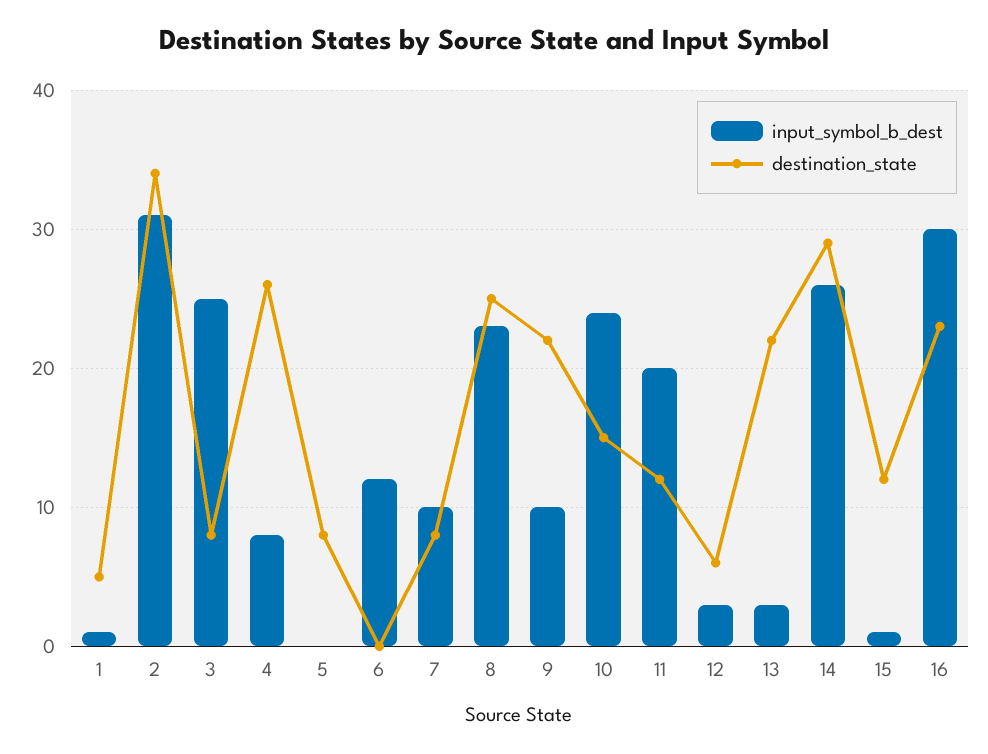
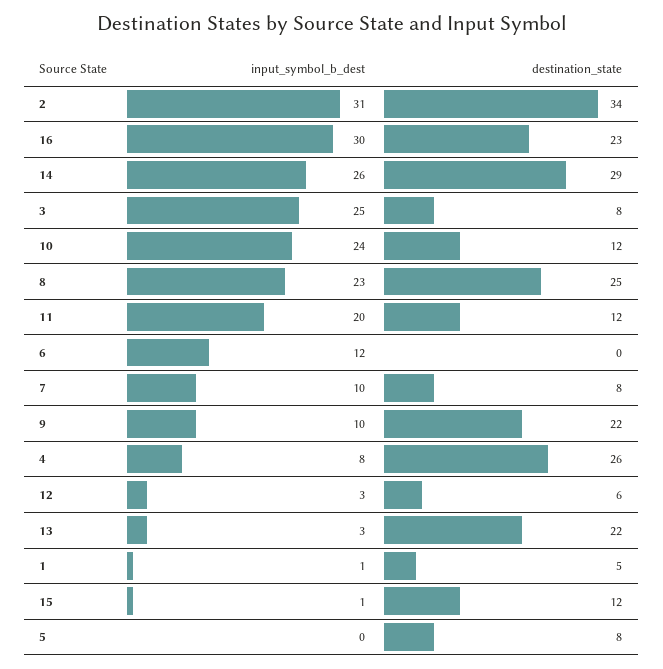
  {
    "input_symbol_b_dest": {
      "1": 1,
      "2": 31,
      "3": 25,
      "4": 8,
      "5": 0,
      "6": 12,
      "7": 10,
      "8": 23,
      "9": 10,
      "10": 24,
      "11": 20,
      "12": 3,
      "13": 3,
      "14": 26,
      "15": 1,
      "16": 30
    },
    "destination_state": {
      "1": 5,
      "2": 34,
      "3": 8,
      "4": 26,
      "5": 8,
      "6": 0,
      "7": 8,
      "8": 25,
      "9": 22,
-     "10": 15,
+     "10": 12,
      "11": 12,
      "12": 6,
      "13": 22,
      "14": 29,
      "15": 12,
      "16": 23
    }
  }

